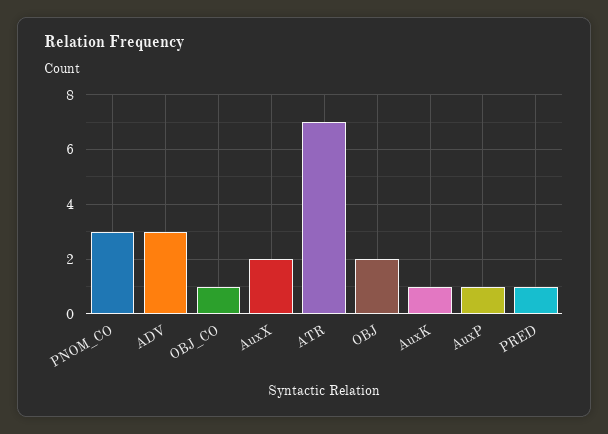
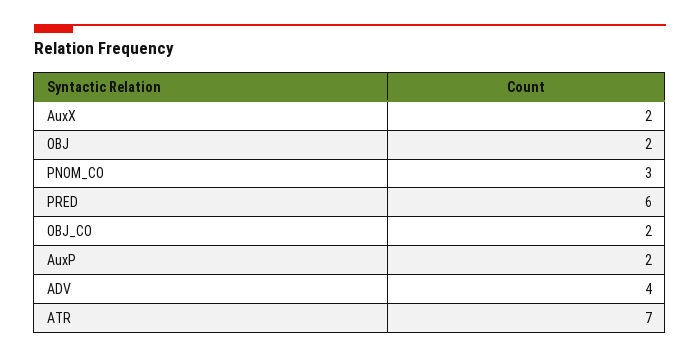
  {
    "PNOM_CO": 3,
-   "ADV": 3,
+   "ADV": 4,
-   "OBJ_CO": 1,
+   "OBJ_CO": 2,
    "AuxX": 2,
    "ATR": 7,
    "OBJ": 2,
-   "AuxK": 1,
-   "AuxP": 1,
+   "AuxP": 2,
-   "PRED": 1
+   "PRED": 6
  }

